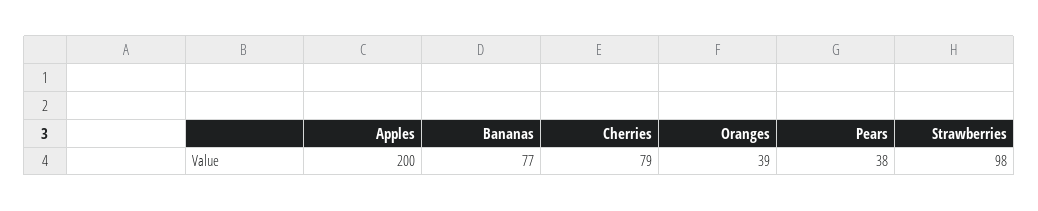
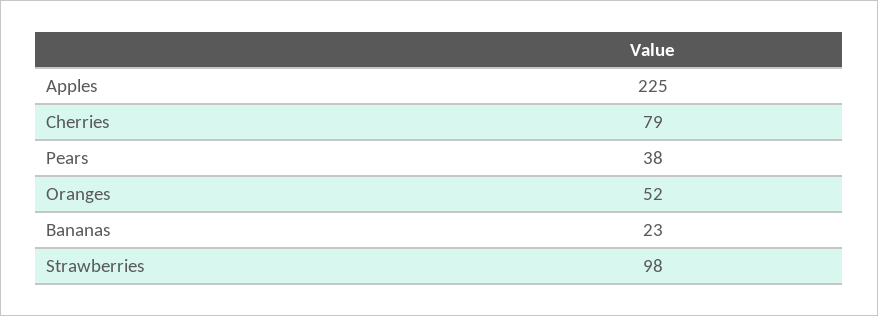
  {
-   "Apples": 200,
+   "Apples": 225,
-   "Bananas": 77,
+   "Bananas": 23,
    "Cherries": 79,
-   "Oranges": 39,
+   "Oranges": 52,
    "Pears": 38,
    "Strawberries": 98
  }

